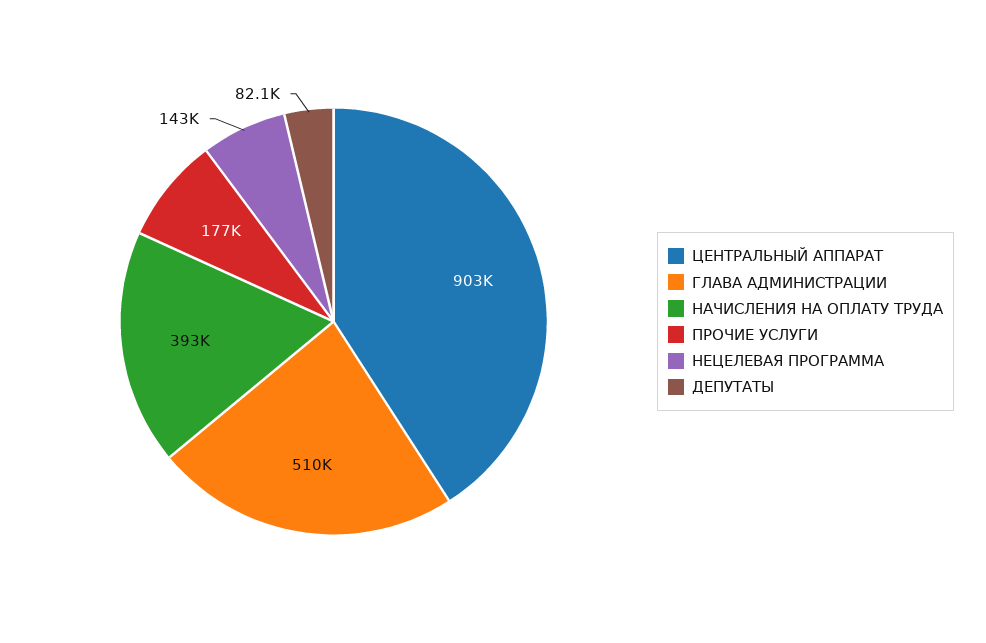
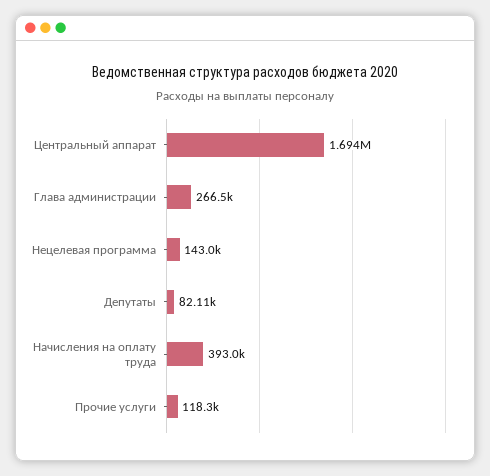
  {
-   "ЦЕНТРАЛЬНЫЙ АППАРАТ": 903000,
+   "ЦЕНТРАЛЬНЫЙ АППАРАТ": 1694000,
-   "ГЛАВА АДМИНИСТРАЦИИ": 510000,
+   "ГЛАВА АДМИНИСТРАЦИИ": 266500,
    "НАЧИСЛЕНИЯ НА ОПЛАТУ ТРУДА": 393000,
-   "ПРОЧИЕ УСЛУГИ": 177000,
+   "ПРОЧИЕ УСЛУГИ": 118300,
    "НЕЦЕЛЕВАЯ ПРОГРАММА": 143000,
    "ДЕПУТАТЫ": 82110
  }

